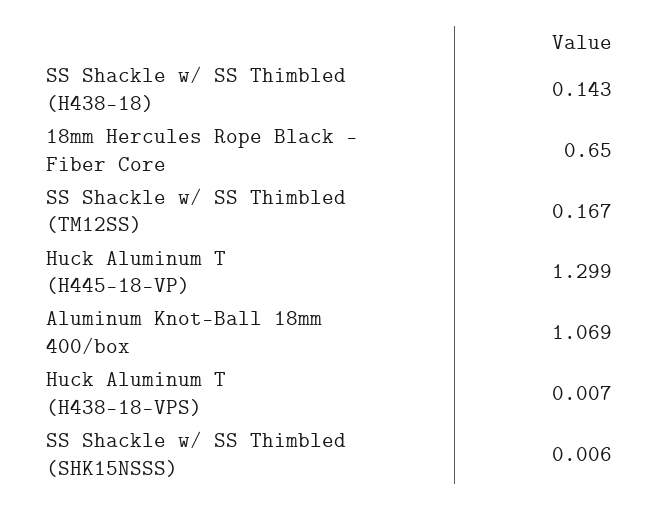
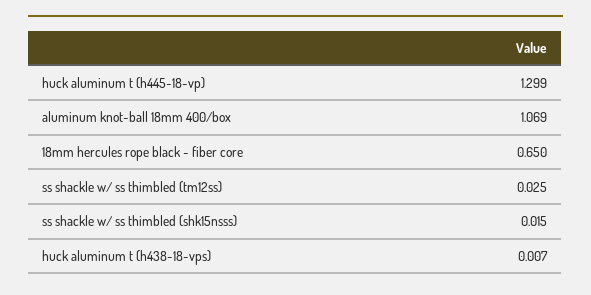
  {
-   "SS Shackle w/ SS Thimbled (H438-18)": 0.143,
    "18mm Hercules Rope Black - Fiber Core": 0.65,
-   "SS Shackle w/ SS Thimbled (TM12SS)": 0.167,
+   "SS Shackle w/ SS Thimbled (TM12SS)": 0.025,
    "Huck Aluminum T (H445-18-VP)": 1.299,
    "Aluminum Knot-Ball 18mm 400/box": 1.069,
    "Huck Aluminum T (H438-18-VPS)": 0.007,
-   "SS Shackle w/ SS Thimbled (SHK15NSSS)": 0.006
+   "SS Shackle w/ SS Thimbled (SHK15NSSS)": 0.015
  }

